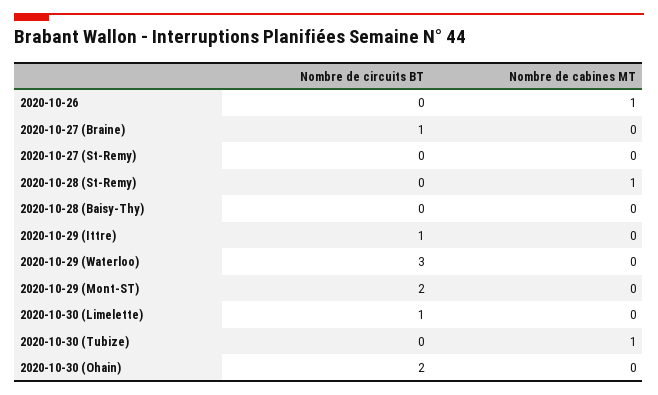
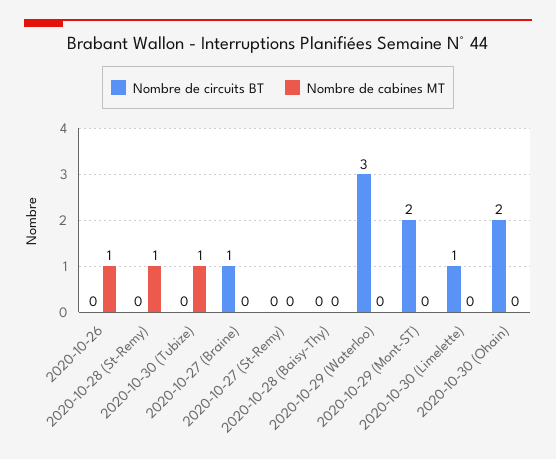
  {
    "Nombre de circuits BT": {
      "2020-10-26": 0,
      "2020-10-27 (Braine)": 1,
      "2020-10-27 (St-Remy)": 0,
      "2020-10-28 (St-Remy)": 0,
      "2020-10-28 (Baisy-Thy)": 0,
-     "2020-10-29 (Ittre)": 1,
      "2020-10-29 (Waterloo)": 3,
      "2020-10-29 (Mont-ST)": 2,
      "2020-10-30 (Limelette)": 1,
      "2020-10-30 (Tubize)": 0,
      "2020-10-30 (Ohain)": 2
    },
    "Nombre de cabines MT": {
      "2020-10-26": 1,
      "2020-10-27 (Braine)": 0,
      "2020-10-27 (St-Remy)": 0,
      "2020-10-28 (St-Remy)": 1,
      "2020-10-28 (Baisy-Thy)": 0,
-     "2020-10-29 (Ittre)": 0,
      "2020-10-29 (Waterloo)": 0,
      "2020-10-29 (Mont-ST)": 0,
      "2020-10-30 (Limelette)": 0,
      "2020-10-30 (Tubize)": 1,
      "2020-10-30 (Ohain)": 0
    }
  }

